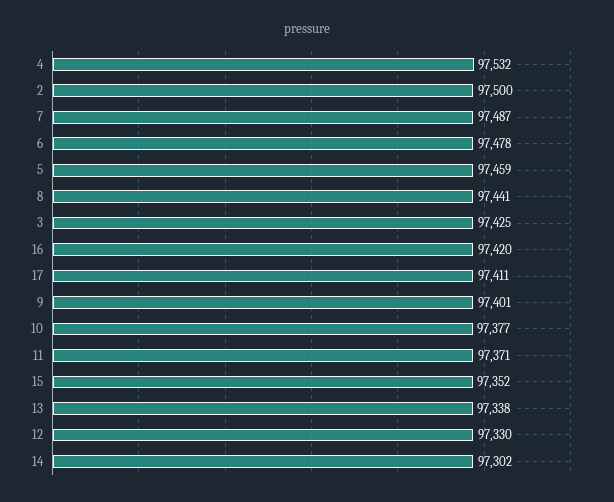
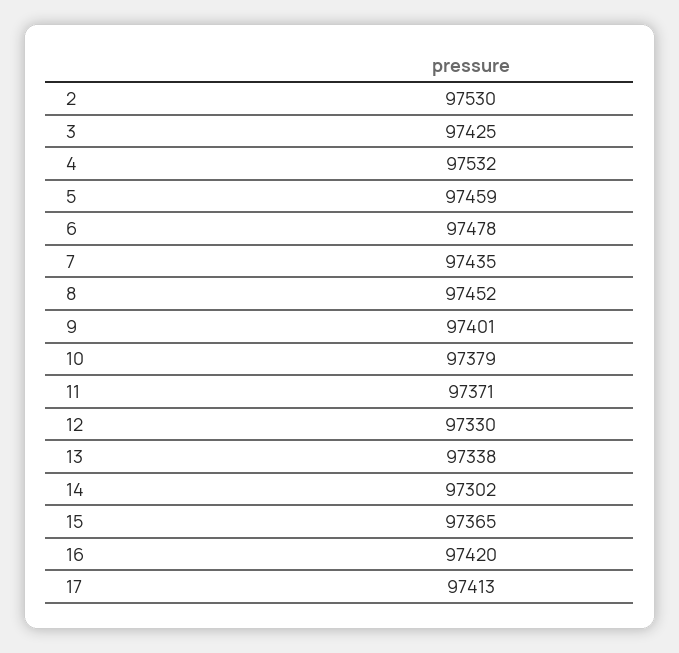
  {
    "4": 97532,
-   "2": 97500,
+   "2": 97530,
-   "7": 97487,
+   "7": 97435,
    "6": 97478,
    "5": 97459,
-   "8": 97441,
+   "8": 97452,
    "3": 97425,
    "16": 97420,
-   "17": 97411,
+   "17": 97413,
    "9": 97401,
-   "10": 97377,
+   "10": 97379,
    "11": 97371,
-   "15": 97352,
+   "15": 97365,
    "13": 97338,
    "12": 97330,
    "14": 97302
  }

